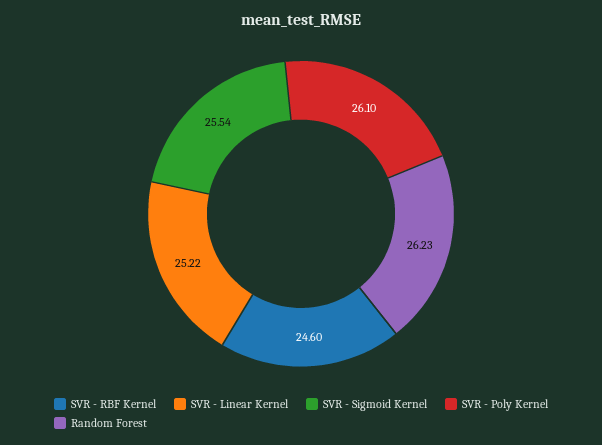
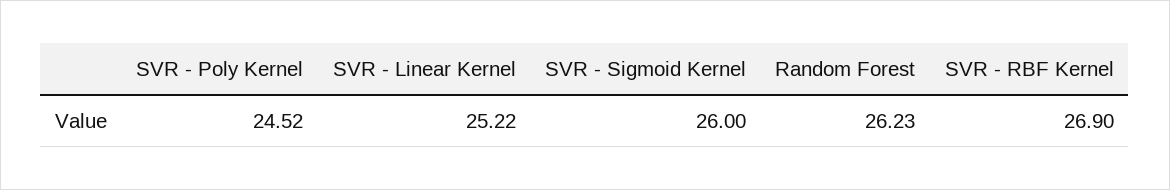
  {
-   "SVR - RBF Kernel": 24.6,
+   "SVR - RBF Kernel": 26.9,
    "SVR - Linear Kernel": 25.22,
-   "SVR - Sigmoid Kernel": 25.54,
+   "SVR - Sigmoid Kernel": 26,
-   "SVR - Poly Kernel": 26.1,
+   "SVR - Poly Kernel": 24.52,
    "Random Forest": 26.23
  }

